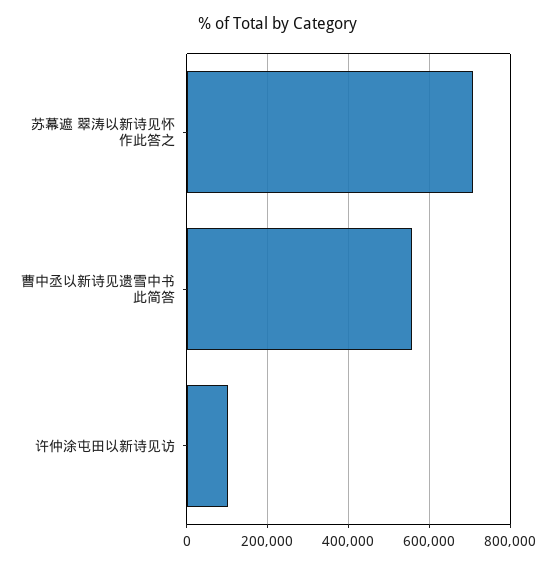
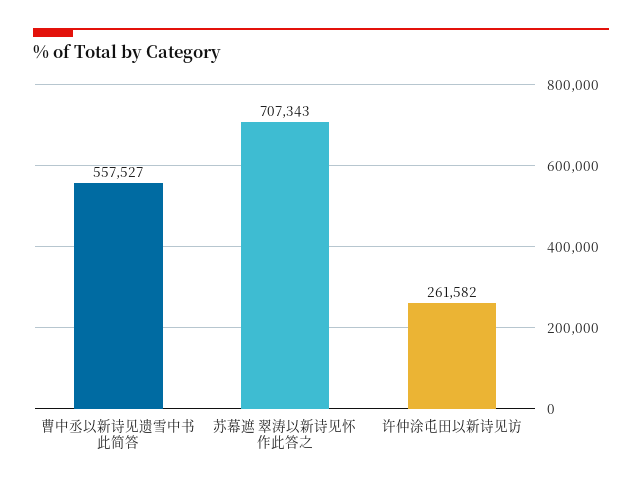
  {
    "苏幕遮 翠涛以新诗见怀作此答之": 707343,
    "曹中丞以新诗见遗雪中书此简答": 557527,
-   "许仲涂屯田以新诗见访": 100000
+   "许仲涂屯田以新诗见访": 261582
  }

